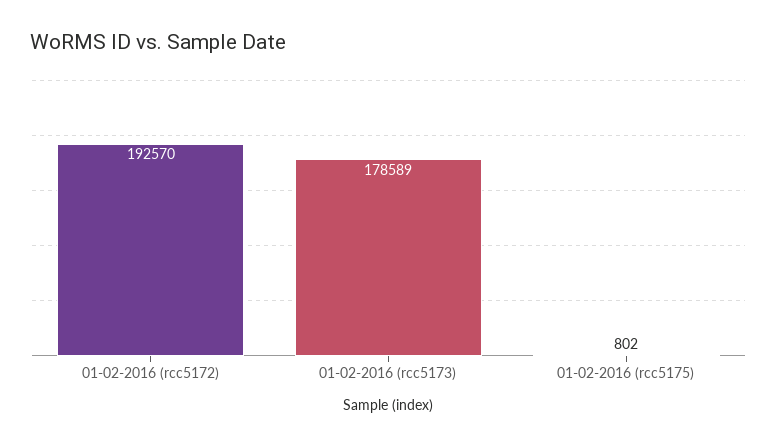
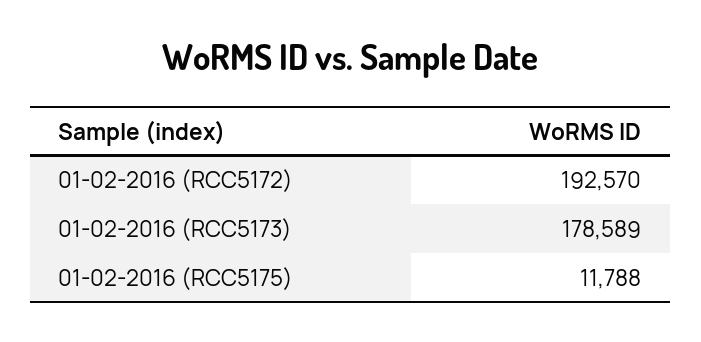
  {
    "01-02-2016 (rcc5172)": 192570,
    "01-02-2016 (rcc5173)": 178589,
-   "01-02-2016 (rcc5175)": 802
+   "01-02-2016 (rcc5175)": 11788
  }

